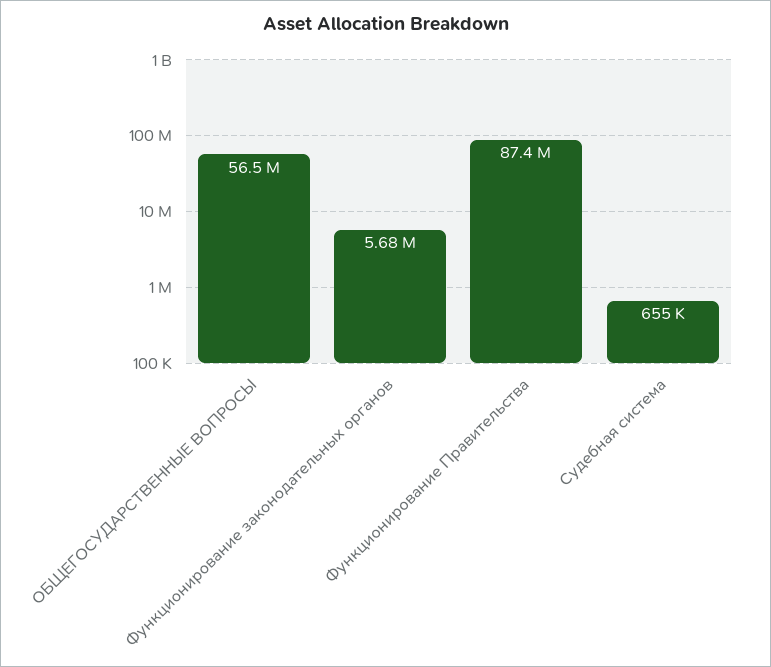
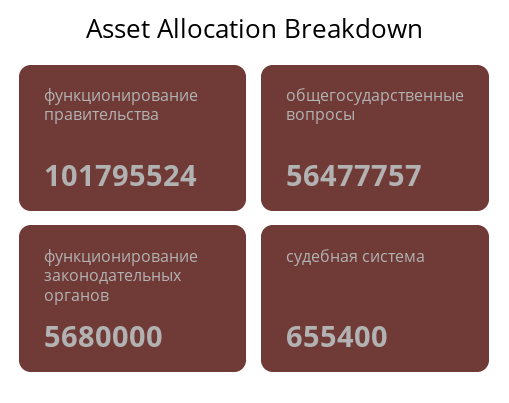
  {
    "ОБЩЕГОСУДАРСТВЕННЫЕ ВОПРОСЫ": 56477757,
    "Функционирование законодательных органов": 5680000,
-   "Функционирование Правительства": 87400000,
+   "Функционирование Правительства": 101795524,
    "Судебная система": 655400
  }

